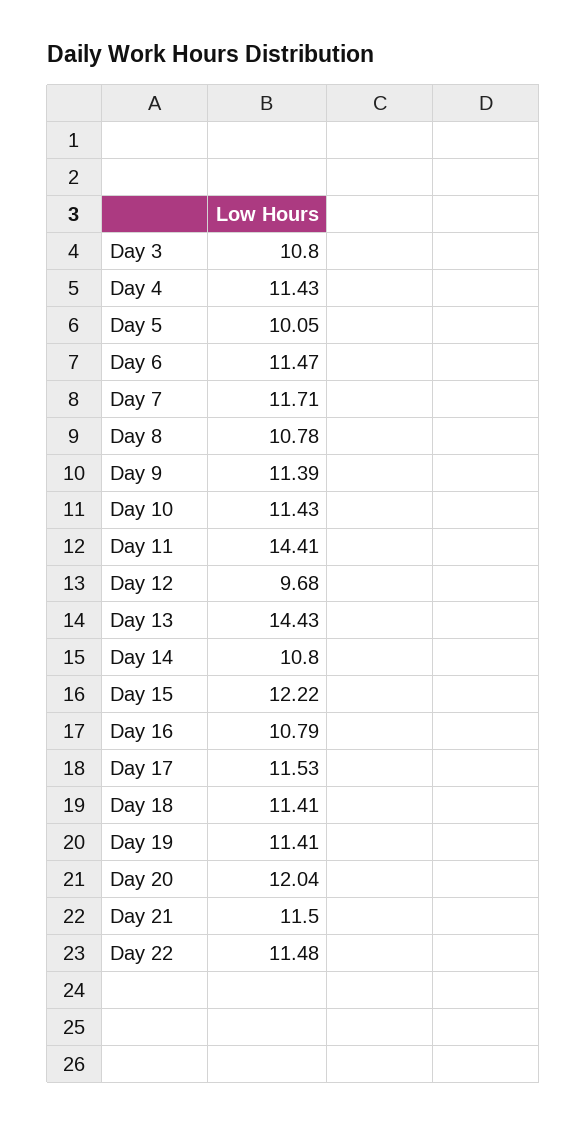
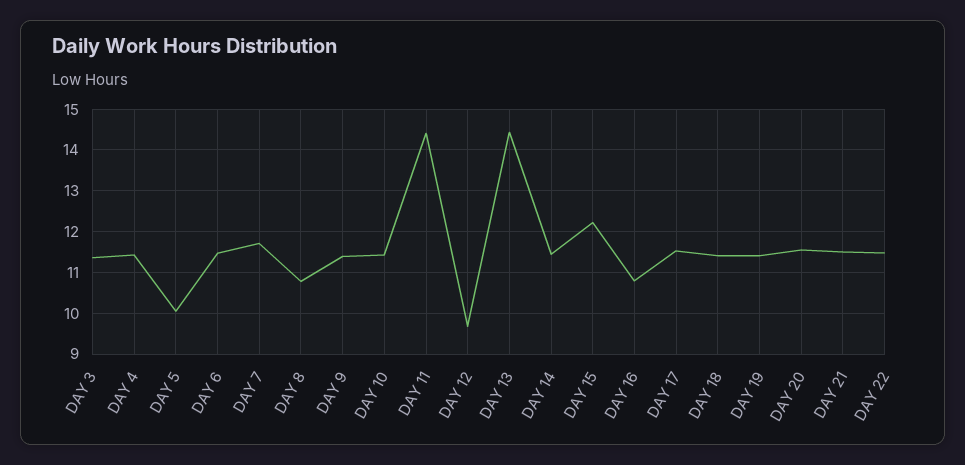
  {
-   "Day 3": 10.8,
+   "Day 3": 11.4,
    "Day 4": 11.43,
    "Day 5": 10.05,
    "Day 6": 11.47,
    "Day 7": 11.71,
    "Day 8": 10.78,
    "Day 9": 11.39,
    "Day 10": 11.43,
    "Day 11": 14.41,
    "Day 12": 9.68,
    "Day 13": 14.43,
-   "Day 14": 10.8,
+   "Day 14": 11.4,
    "Day 15": 12.22,
    "Day 16": 10.79,
    "Day 17": 11.53,
    "Day 18": 11.41,
    "Day 19": 11.41,
-   "Day 20": 12.04,
+   "Day 20": 11.6,
    "Day 21": 11.5,
    "Day 22": 11.48
  }

